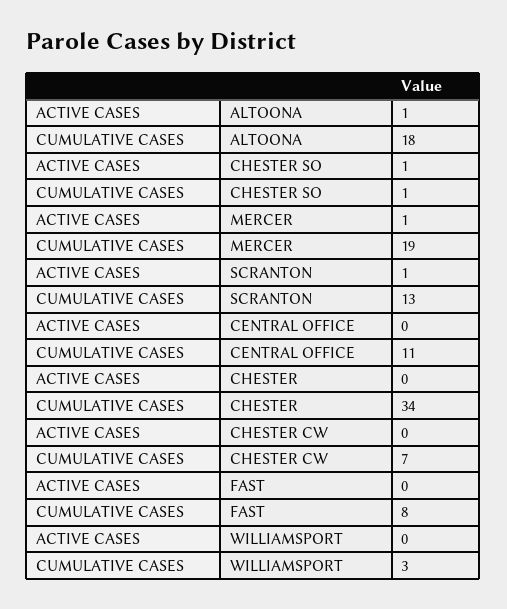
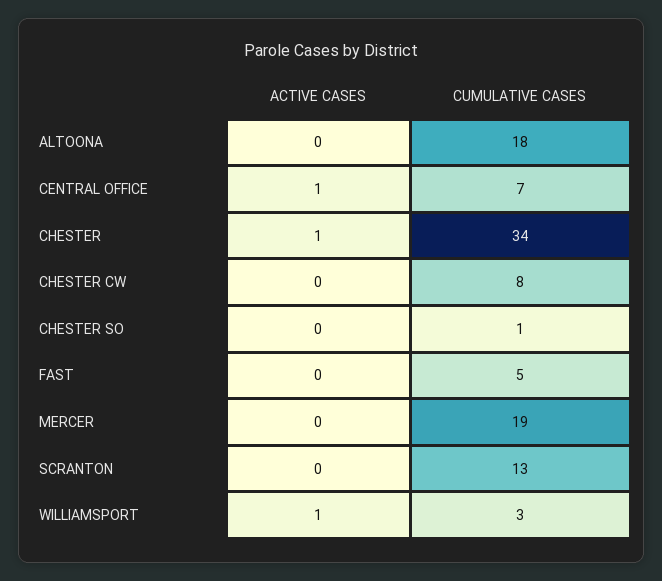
  {
    "ACTIVE CASES": {
-     "ALTOONA": 1,
+     "ALTOONA": 0,
-     "CHESTER SO": 1,
+     "CHESTER SO": 0,
-     "MERCER": 1,
+     "MERCER": 0,
-     "SCRANTON": 1,
+     "SCRANTON": 0,
-     "CENTRAL OFFICE": 0,
+     "CENTRAL OFFICE": 1,
-     "CHESTER": 0,
+     "CHESTER": 1,
      "CHESTER CW": 0,
      "FAST": 0,
-     "WILLIAMSPORT": 0
+     "WILLIAMSPORT": 1
    },
    "CUMULATIVE CASES": {
      "ALTOONA": 18,
      "CHESTER SO": 1,
      "MERCER": 19,
      "SCRANTON": 13,
-     "CENTRAL OFFICE": 11,
+     "CENTRAL OFFICE": 7,
      "CHESTER": 34,
-     "CHESTER CW": 7,
+     "CHESTER CW": 8,
-     "FAST": 8,
+     "FAST": 5,
      "WILLIAMSPORT": 3
    }
  }

